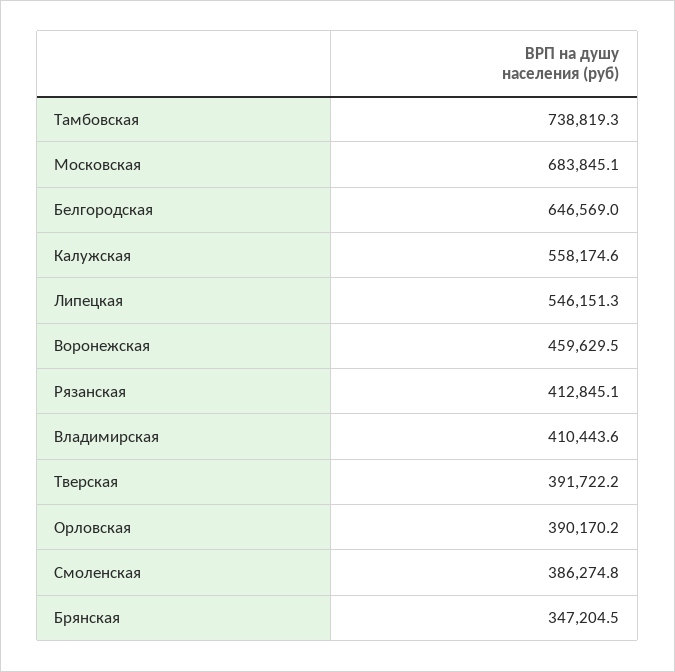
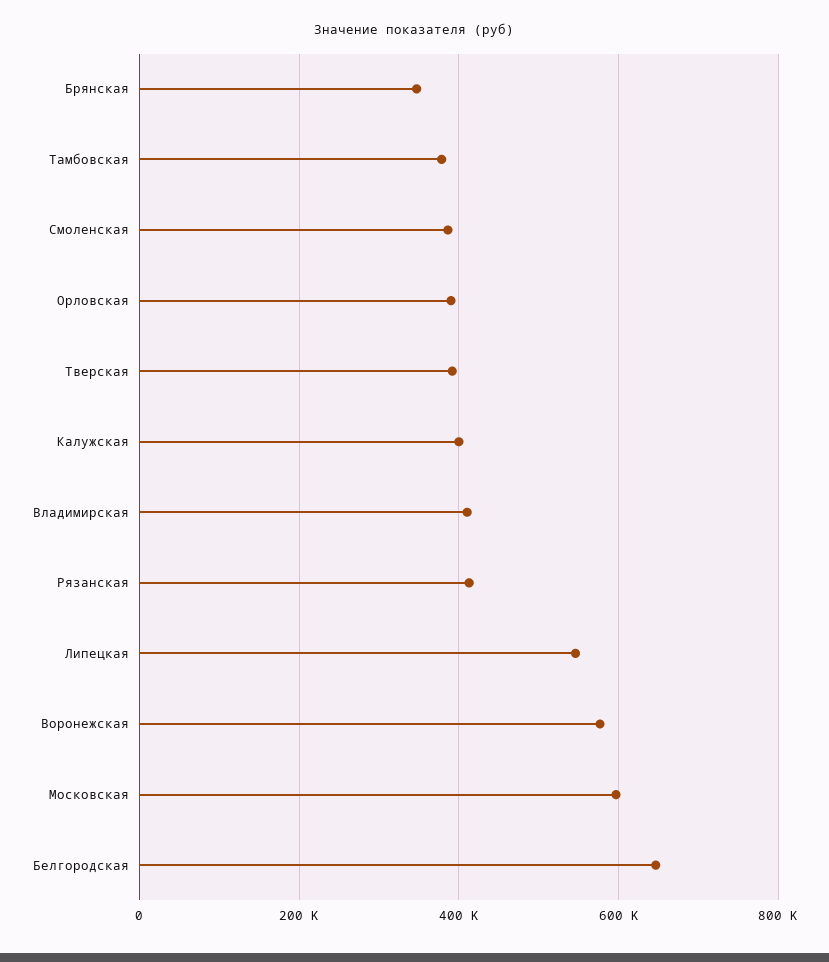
  {
-   "Тамбовская": 738819.3,
+   "Тамбовская": 380000,
-   "Московская": 683845.1,
+   "Московская": 600000,
    "Белгородская": 646569,
-   "Калужская": 558174.6,
+   "Калужская": 400000,
    "Липецкая": 546151.3,
-   "Воронежская": 459629.5,
+   "Воронежская": 580000,
    "Рязанская": 412845.1,
    "Владимирская": 410443.6,
    "Тверская": 391722.2,
    "Орловская": 390170.2,
    "Смоленская": 386274.8,
    "Брянская": 347204.5
  }

